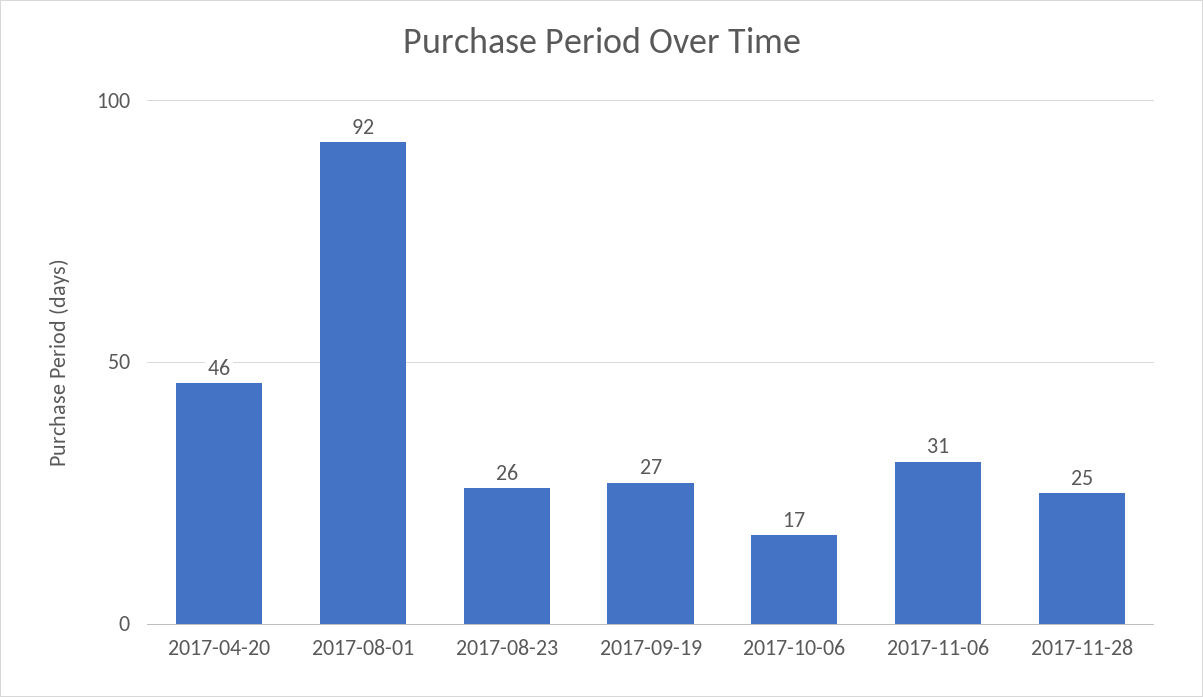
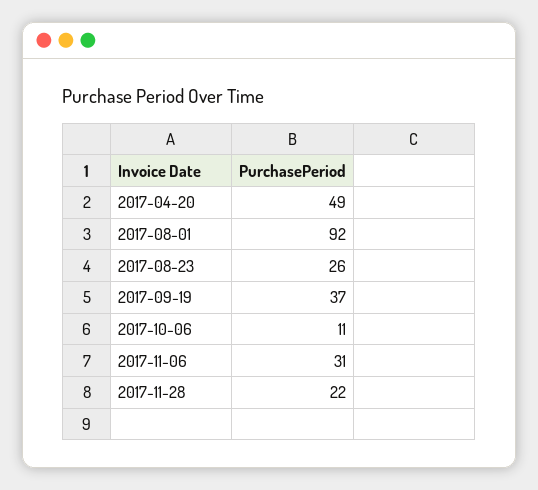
  {
-   "2017-04-20": 46,
+   "2017-04-20": 49,
    "2017-08-01": 92,
    "2017-08-23": 26,
-   "2017-09-19": 27,
+   "2017-09-19": 37,
-   "2017-10-06": 17,
+   "2017-10-06": 11,
    "2017-11-06": 31,
-   "2017-11-28": 25
+   "2017-11-28": 22
  }

